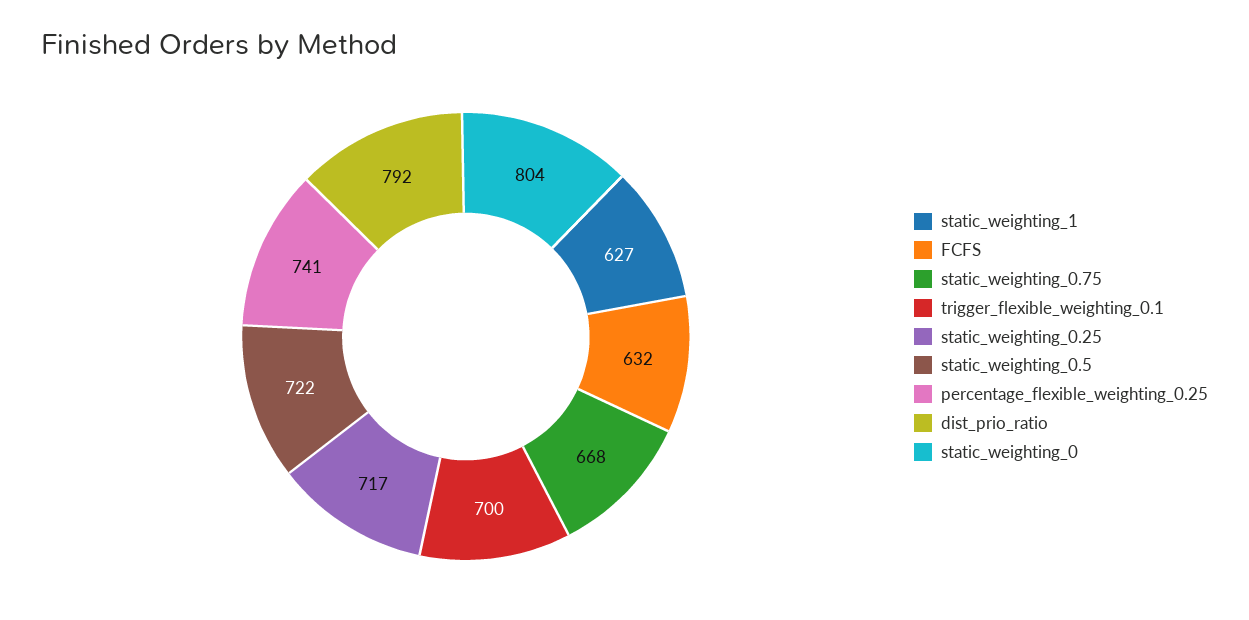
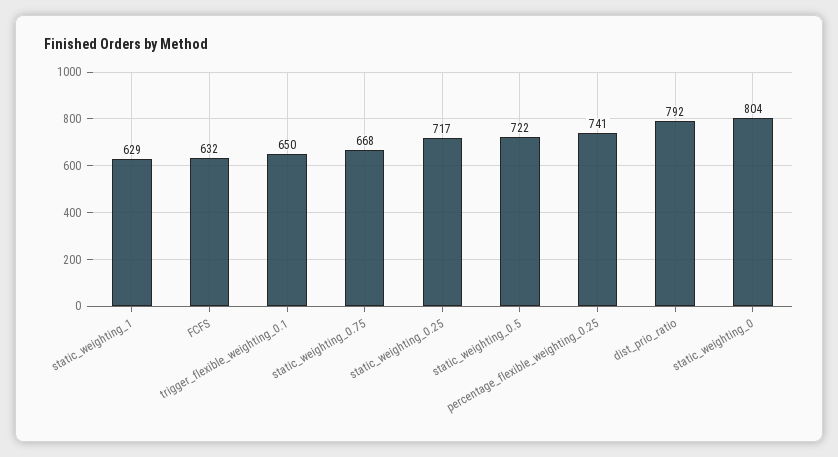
  {
-   "static_weighting_1": 627,
+   "static_weighting_1": 629,
    "FCFS": 632,
    "static_weighting_0.75": 668,
-   "trigger_flexible_weighting_0.1": 700,
+   "trigger_flexible_weighting_0.1": 650,
    "static_weighting_0.25": 717,
    "static_weighting_0.5": 722,
    "percentage_flexible_weighting_0.25": 741,
    "dist_prio_ratio": 792,
    "static_weighting_0": 804
  }

